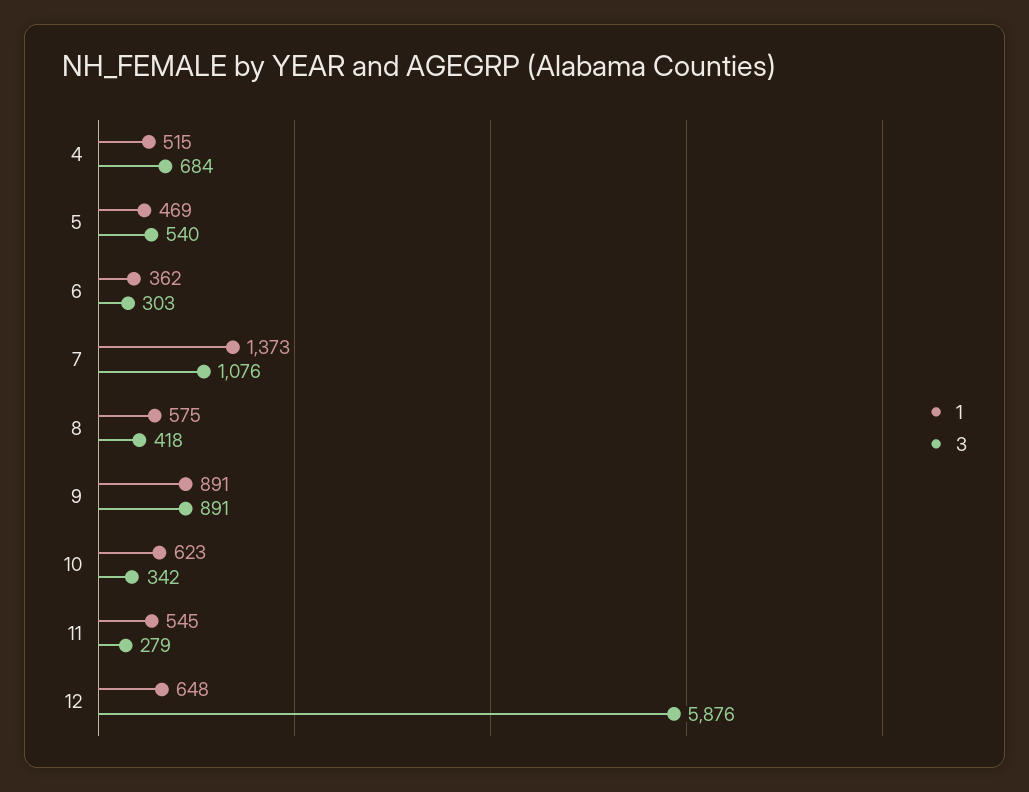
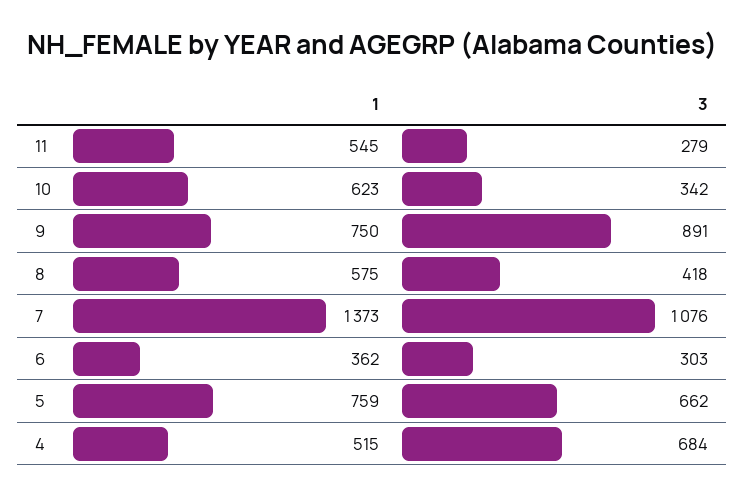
  {
    "1": {
      "4": 515,
-     "5": 469,
+     "5": 759,
      "6": 362,
      "7": 1373,
      "8": 575,
-     "9": 891,
+     "9": 750,
      "10": 623,
-     "11": 545,
+     "11": 545
-     "12": 648
    },
    "3": {
      "4": 684,
-     "5": 540,
+     "5": 662,
      "6": 303,
      "7": 1076,
      "8": 418,
      "9": 891,
      "10": 342,
-     "11": 279,
+     "11": 279
-     "12": 5876
    }
  }

